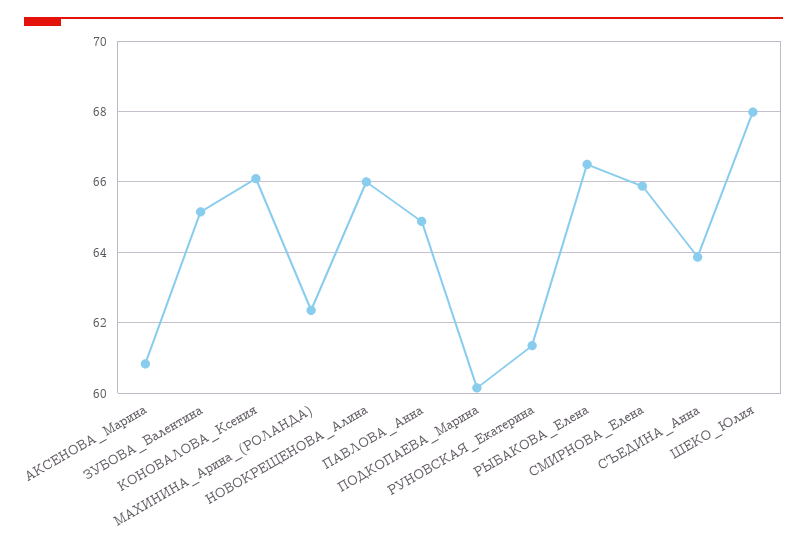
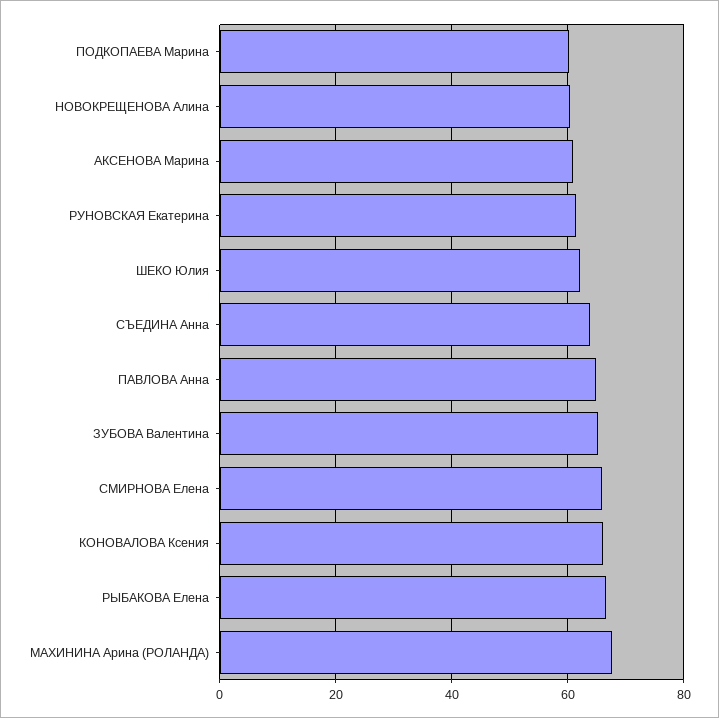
  {
    "АКСЕНОВА_Марина": 60.8,
    "ЗУБОВА_Валентина": 65.2,
    "КОНОВАЛОВА_Ксения": 66,
-   "МАХИНИНА_Арина_(РОЛАНДА)": 62.4,
+   "МАХИНИНА_Арина_(РОЛАНДА)": 68,
-   "НОВОКРЕЩЕНОВА_Алина": 66,
+   "НОВОКРЕЩЕНОВА_Алина": 60,
    "ПАВЛОВА_Анна": 64.8,
    "ПОДКОПАЕВА_Марина": 60.2,
    "РУНОВСКАЯ_Екатерина": 61.4,
    "РЫБАКОВА_Елена": 66.6,
    "СМИРНОВА_Елена": 65.8,
    "СЪЕДИНА_Анна": 63.8,
-   "ШЕКО_Юлия": 68
+   "ШЕКО_Юлия": 62
  }

